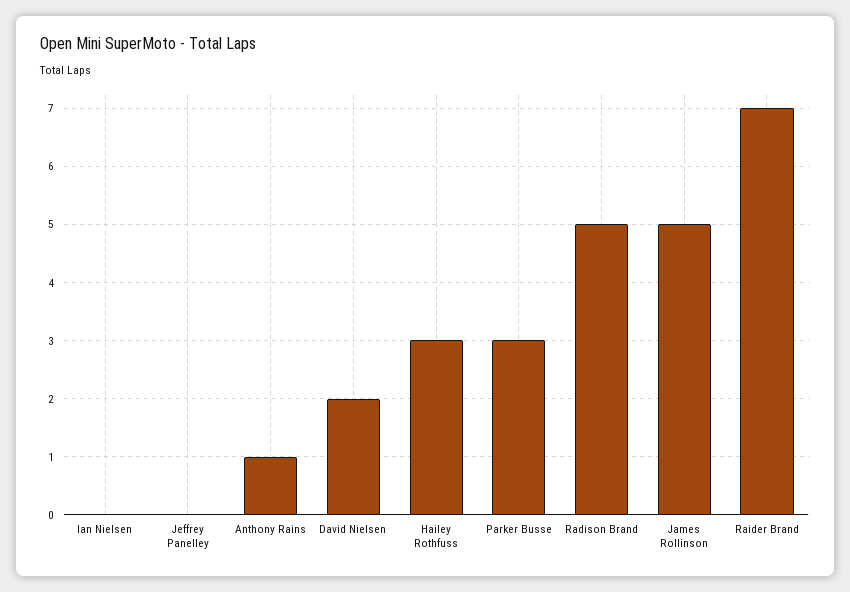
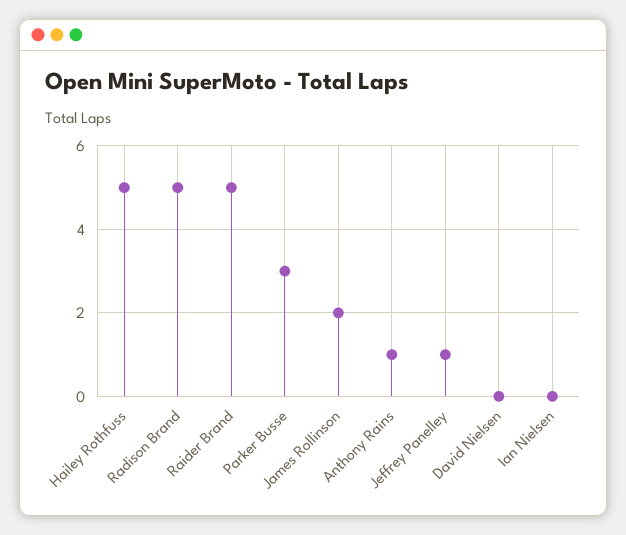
  {
    "Ian Nielsen": 0,
-   "Jeffrey Panelley": 0,
+   "Jeffrey Panelley": 1,
    "Anthony Rains": 1,
-   "David Nielsen": 2,
+   "David Nielsen": 0,
-   "Hailey Rothfuss": 3,
+   "Hailey Rothfuss": 5,
    "Parker Busse": 3,
    "Radison Brand": 5,
-   "James Rollinson": 5,
+   "James Rollinson": 2,
-   "Raider Brand": 7
+   "Raider Brand": 5
  }

